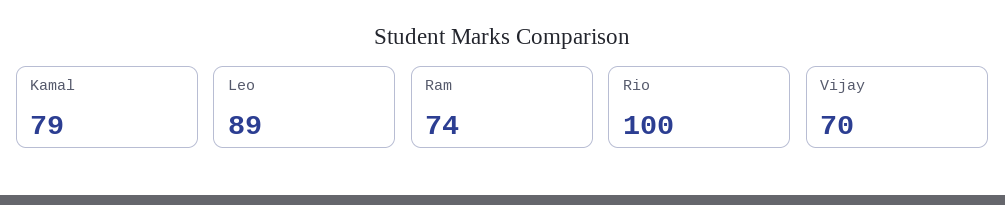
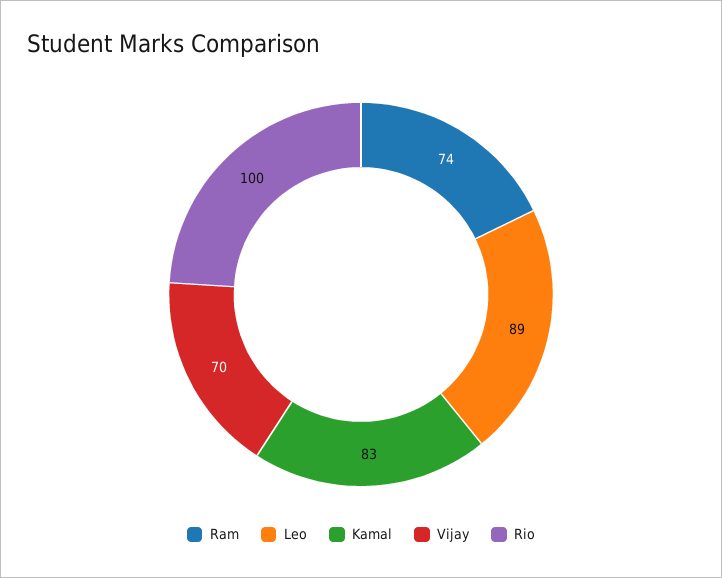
  {
-   "Kamal": 79,
+   "Kamal": 83,
    "Leo": 89,
    "Ram": 74,
    "Rio": 100,
    "Vijay": 70
  }

